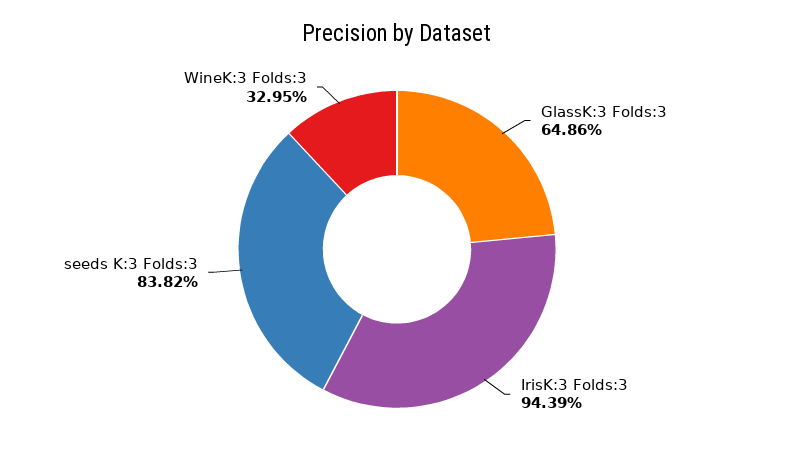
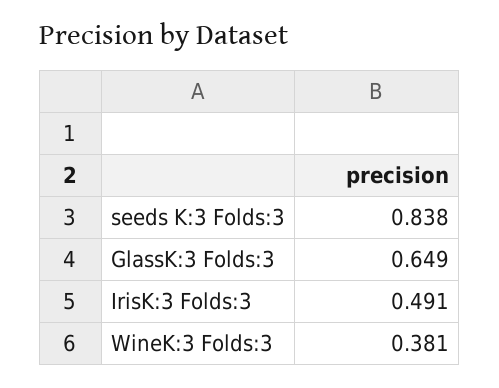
  {
    "GlassK:3 Folds:3": 0.6486,
-   "IrisK:3 Folds:3": 0.9439,
+   "IrisK:3 Folds:3": 0.491,
    "seeds K:3 Folds:3": 0.8382,
-   "WineK:3 Folds:3": 0.3295
+   "WineK:3 Folds:3": 0.381
  }

